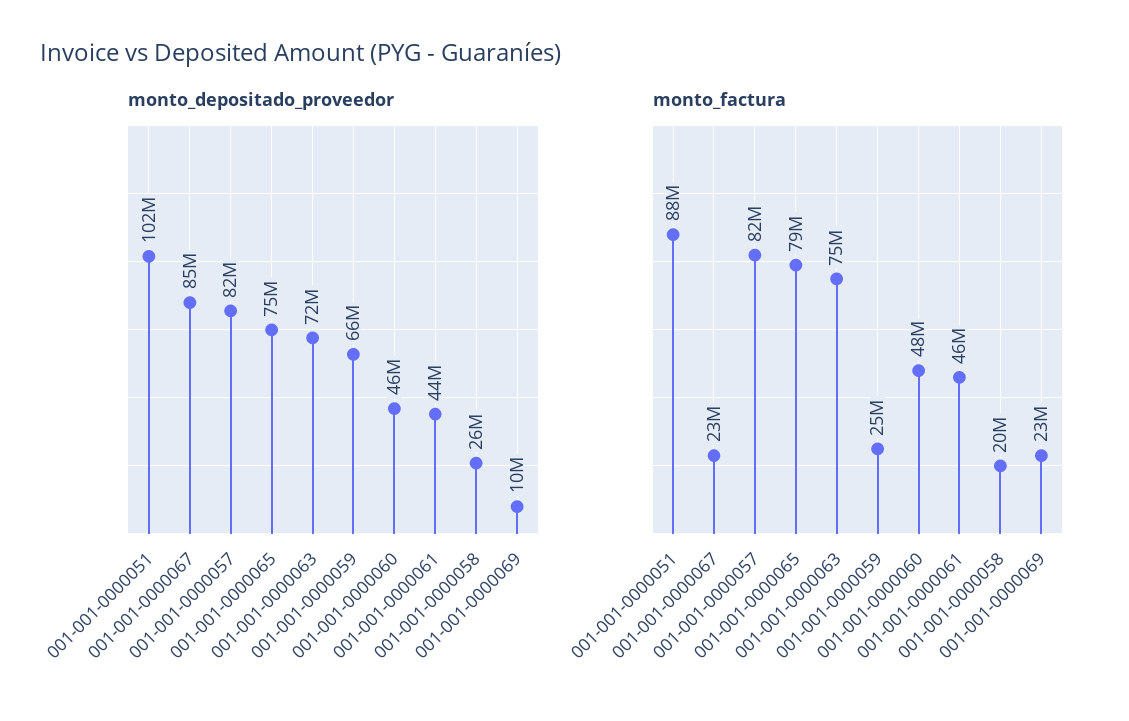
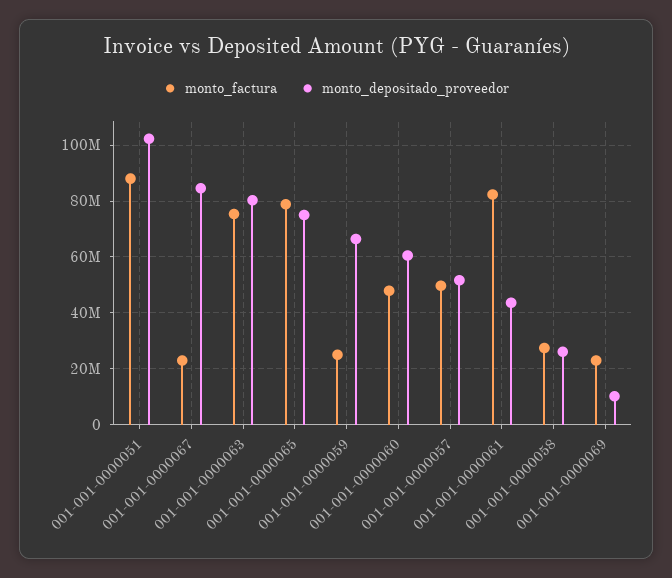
  {
    "monto_depositado_proveedor": {
      "001-001-0000051": 102000000,
      "001-001-0000067": 85000000,
-     "001-001-0000057": 82000000,
+     "001-001-0000057": 52500000,
      "001-001-0000065": 75000000,
-     "001-001-0000063": 72000000,
+     "001-001-0000063": 80000000,
      "001-001-0000059": 66000000,
-     "001-001-0000060": 46000000,
+     "001-001-0000060": 60000000,
      "001-001-0000061": 44000000,
      "001-001-0000058": 26000000,
      "001-001-0000069": 10000000
    },
    "monto_factura": {
      "001-001-0000051": 88000000,
      "001-001-0000067": 23000000,
-     "001-001-0000057": 82000000,
+     "001-001-0000057": 50000000,
      "001-001-0000065": 79000000,
      "001-001-0000063": 75000000,
      "001-001-0000059": 25000000,
      "001-001-0000060": 48000000,
-     "001-001-0000061": 46000000,
+     "001-001-0000061": 82500000,
-     "001-001-0000058": 20000000,
+     "001-001-0000058": 27500000,
      "001-001-0000069": 23000000
    }
  }

